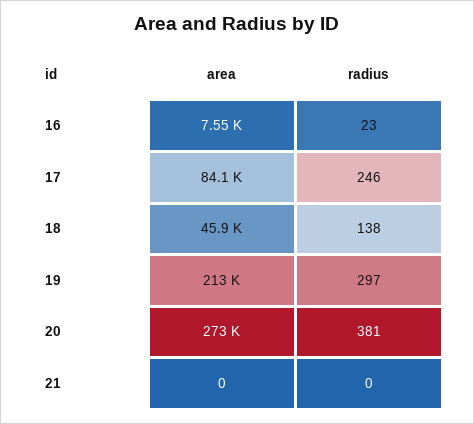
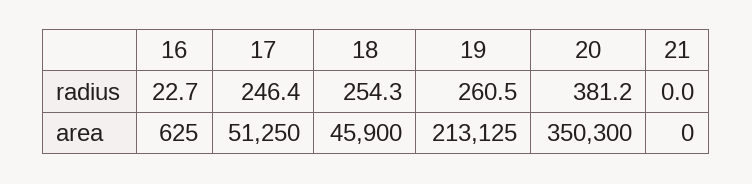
  {
    "area": {
-     "16": 7550,
+     "16": 625,
-     "17": 84100,
+     "17": 51250,
      "18": 45900,
      "19": 213125,
-     "20": 273000,
+     "20": 350300,
      "21": 0
    },
    "radius": {
      "16": 22.7,
      "17": 246.4,
-     "18": 138,
+     "18": 254.3,
-     "19": 297,
+     "19": 260.5,
      "20": 381.2,
      "21": 0
    }
  }

